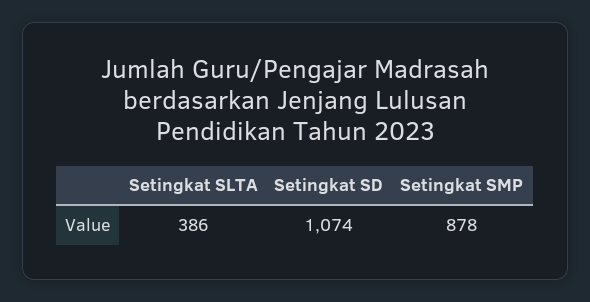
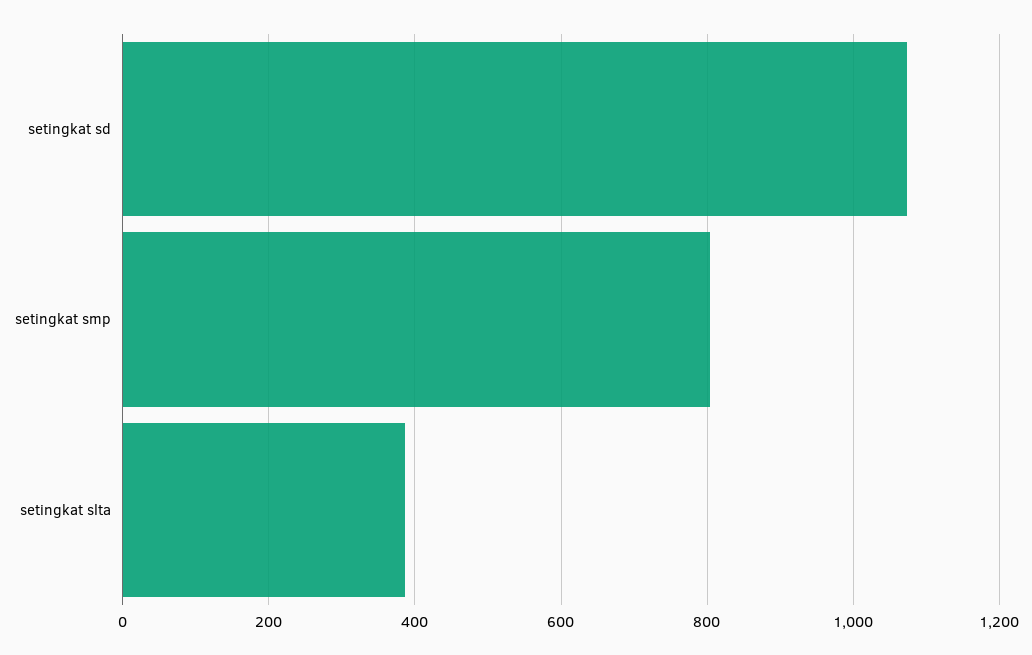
  {
    "Setingkat SLTA": 386,
    "Setingkat SD": 1074,
-   "Setingkat SMP": 878
+   "Setingkat SMP": 800
  }

